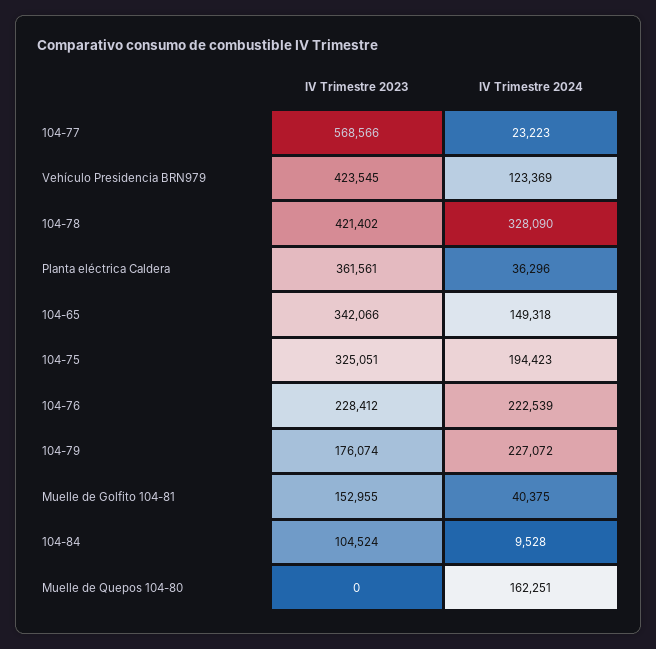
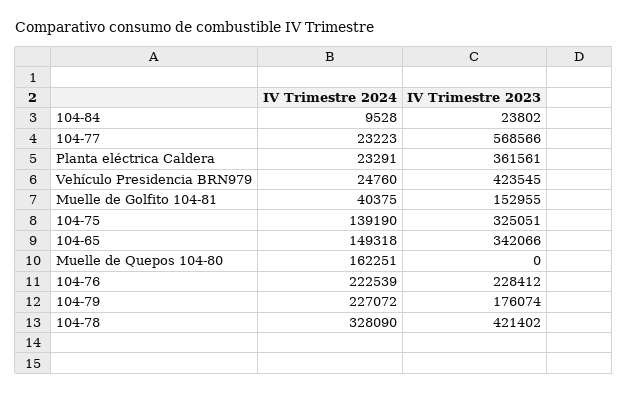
  {
    "IV Trimestre 2023": {
      "104-77": 568566,
      "Vehículo Presidencia BRN979": 423545,
      "104-78": 421402,
      "Planta eléctrica Caldera": 361561,
      "104-65": 342066,
      "104-75": 325051,
      "104-76": 228412,
      "104-79": 176074,
      "Muelle de Golfito 104-81": 152955,
-     "104-84": 104524,
+     "104-84": 23802,
      "Muelle de Quepos 104-80": 0
    },
    "IV Trimestre 2024": {
      "104-77": 23223,
-     "Vehículo Presidencia BRN979": 123369,
+     "Vehículo Presidencia BRN979": 24760,
      "104-78": 328090,
-     "Planta eléctrica Caldera": 36296,
+     "Planta eléctrica Caldera": 23291,
      "104-65": 149318,
-     "104-75": 194423,
+     "104-75": 139190,
      "104-76": 222539,
      "104-79": 227072,
      "Muelle de Golfito 104-81": 40375,
      "104-84": 9528,
      "Muelle de Quepos 104-80": 162251
    }
  }

